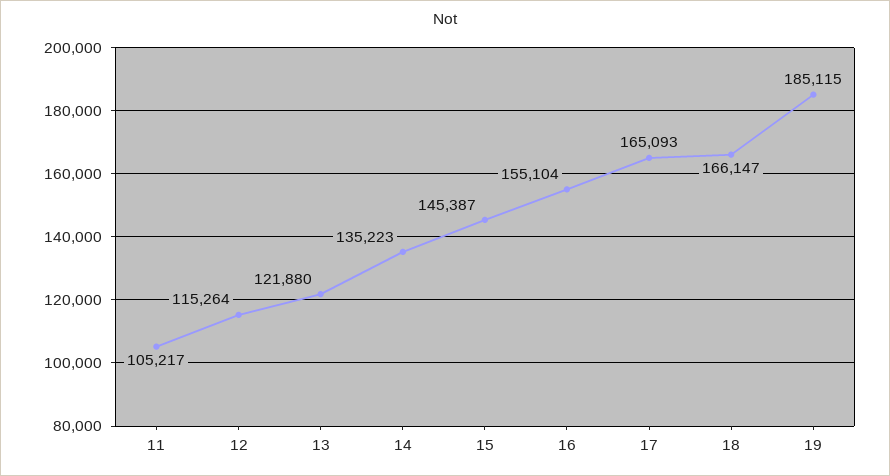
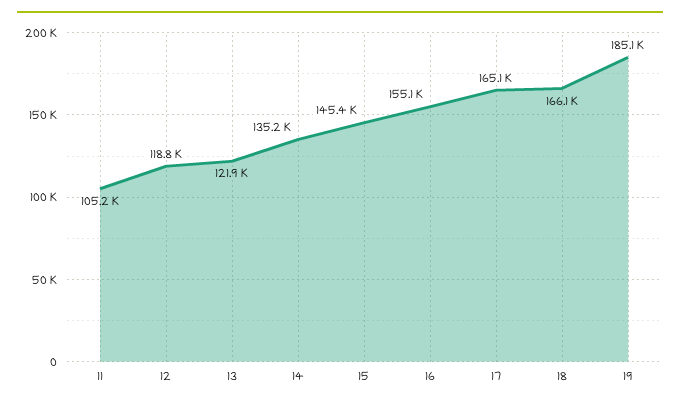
  {
    "11": 105217,
-   "12": 115264,
+   "12": 118800,
    "13": 121880,
    "14": 135223,
    "15": 145387,
    "16": 155104,
    "17": 165093,
    "18": 166147,
    "19": 185115
  }

